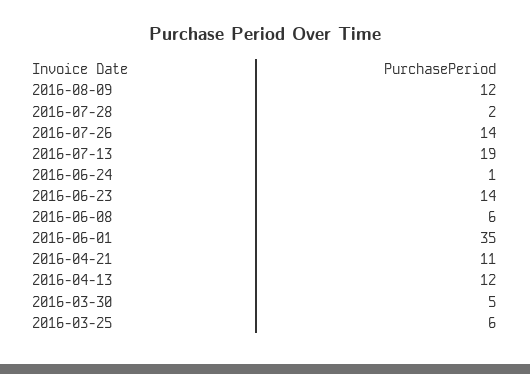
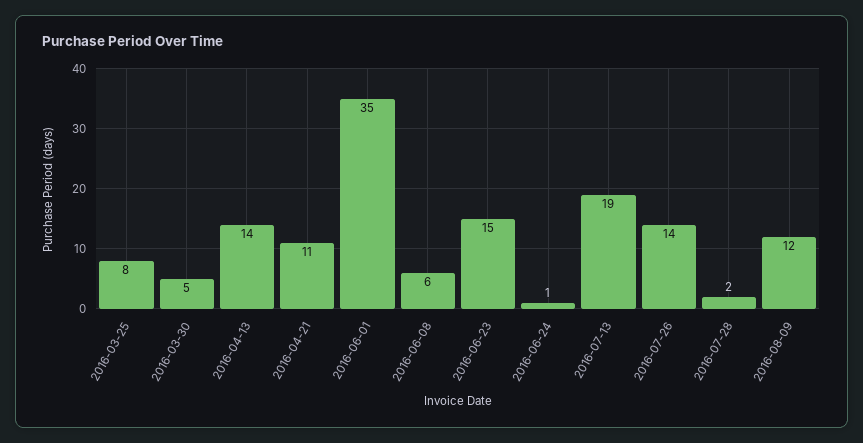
  {
    "2016-08-09": 12,
    "2016-07-28": 2,
    "2016-07-26": 14,
    "2016-07-13": 19,
    "2016-06-24": 1,
-   "2016-06-23": 14,
+   "2016-06-23": 15,
    "2016-06-08": 6,
    "2016-06-01": 35,
    "2016-04-21": 11,
-   "2016-04-13": 12,
+   "2016-04-13": 14,
    "2016-03-30": 5,
-   "2016-03-25": 6
+   "2016-03-25": 8
  }

